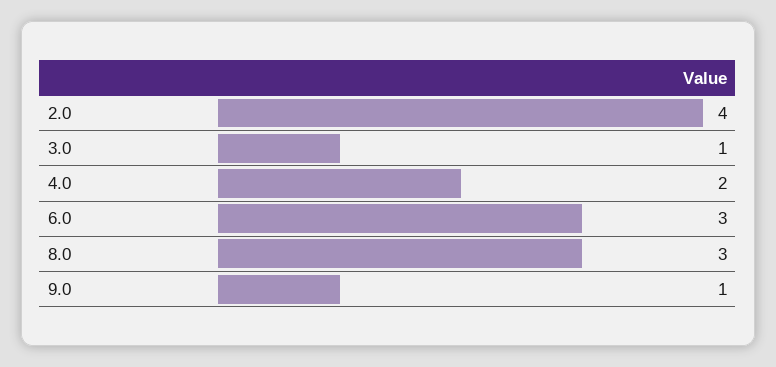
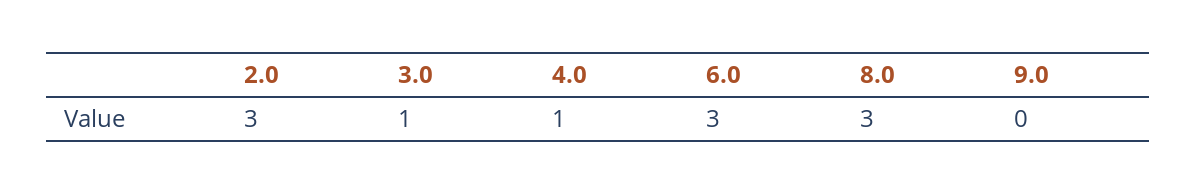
  {
-   "2.0": 4,
+   "2.0": 3,
    "3.0": 1,
-   "4.0": 2,
+   "4.0": 1,
    "6.0": 3,
    "8.0": 3,
-   "9.0": 1
+   "9.0": 0
  }

